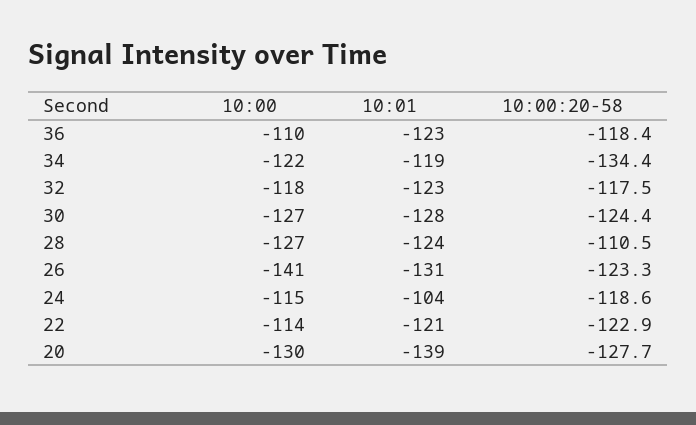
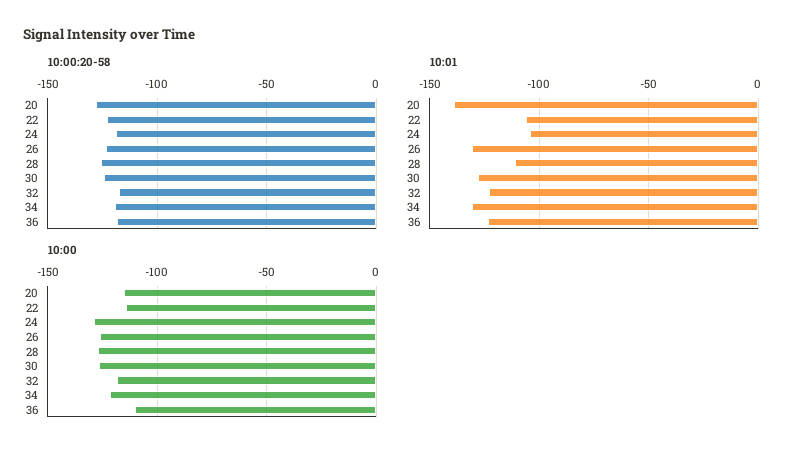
  {
    "10:00": {
      "36": -110,
      "34": -122,
      "32": -118,
      "30": -127,
      "28": -127,
-     "26": -141,
+     "26": -125,
-     "24": -115,
+     "24": -130,
      "22": -114,
-     "20": -130
+     "20": -115
    },
    "10:01": {
      "36": -123,
-     "34": -119,
+     "34": -130,
      "32": -123,
      "30": -128,
-     "28": -124,
+     "28": -110,
      "26": -131,
      "24": -104,
-     "22": -121,
+     "22": -105,
      "20": -139
    },
    "10:00:20-58": {
      "36": -118.4,
-     "34": -134.4,
+     "34": -120,
      "32": -117.5,
      "30": -124.4,
-     "28": -110.5,
+     "28": -125,
      "26": -123.3,
      "24": -118.6,
      "22": -122.9,
      "20": -127.7
    }
  }

